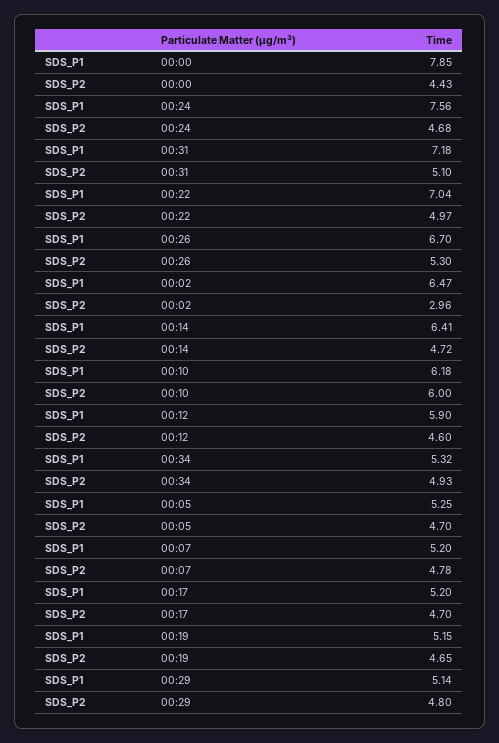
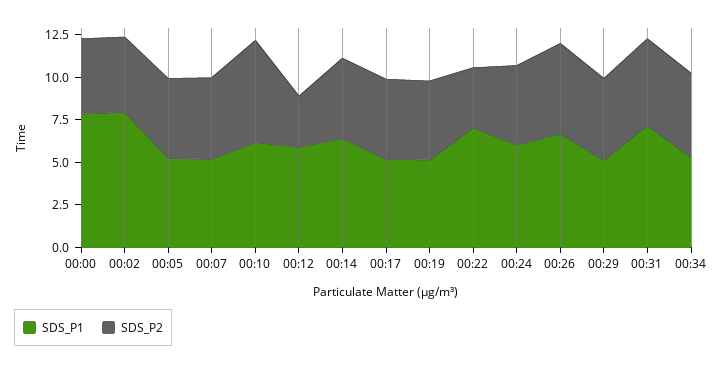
  {
    "SDS_P1": {
      "00:00": 7.85,
-     "00:24": 7.56,
+     "00:24": 6,
      "00:31": 7.18,
      "00:22": 7.04,
      "00:26": 6.7,
-     "00:02": 6.47,
+     "00:02": 8,
      "00:14": 6.41,
      "00:10": 6.18,
      "00:12": 5.9,
      "00:34": 5.32,
      "00:05": 5.25,
      "00:07": 5.2,
      "00:17": 5.2,
      "00:19": 5.15,
      "00:29": 5.14
    },
    "SDS_P2": {
      "00:00": 4.43,
      "00:24": 4.68,
      "00:31": 5.1,
-     "00:22": 4.97,
+     "00:22": 3.5,
      "00:26": 5.3,
-     "00:02": 2.96,
+     "00:02": 4.5,
      "00:14": 4.72,
      "00:10": 6,
-     "00:12": 4.6,
+     "00:12": 3,
      "00:34": 4.93,
      "00:05": 4.7,
      "00:07": 4.78,
      "00:17": 4.7,
      "00:19": 4.65,
      "00:29": 4.8
    }
  }

